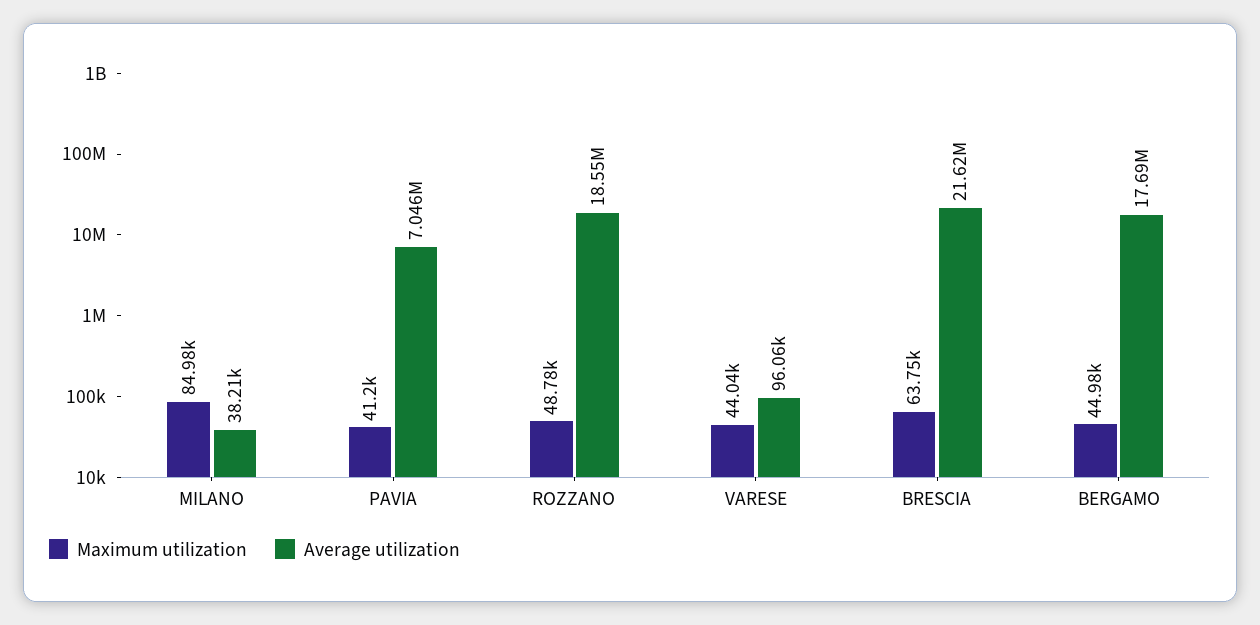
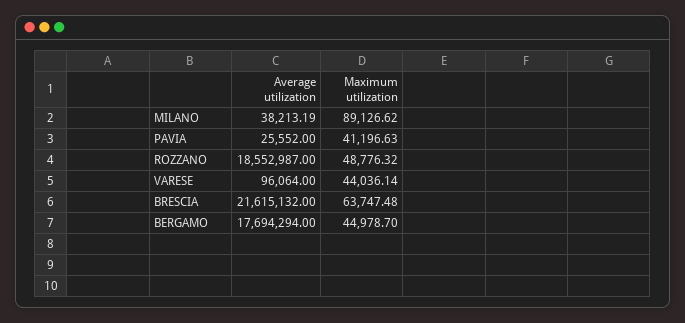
  {
    "Maximum utilization": {
-     "MILANO": 84980,
+     "MILANO": 89126.62,
      "PAVIA": 41196.63,
      "ROZZANO": 48776.32,
      "VARESE": 44036.14,
      "BRESCIA": 63747.48,
      "BERGAMO": 44978.7
    },
    "Average utilization": {
      "MILANO": 38213.19,
-     "PAVIA": 7046000,
+     "PAVIA": 25552,
      "ROZZANO": 18552987,
      "VARESE": 96064,
      "BRESCIA": 21615132,
      "BERGAMO": 17694294
    }
  }

